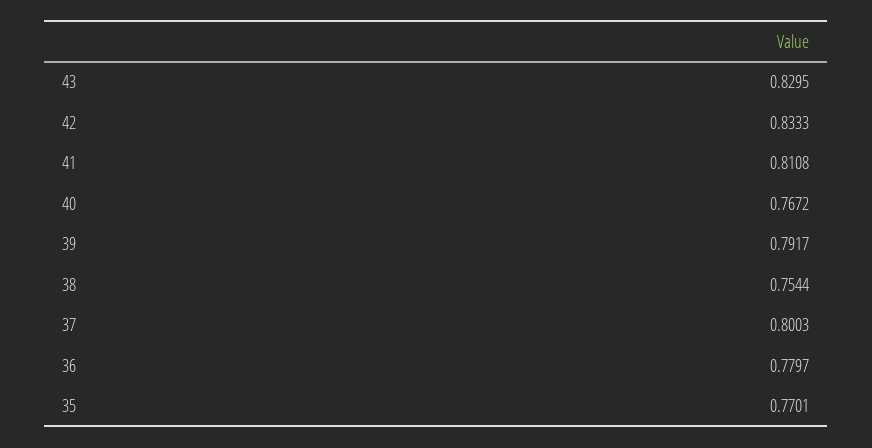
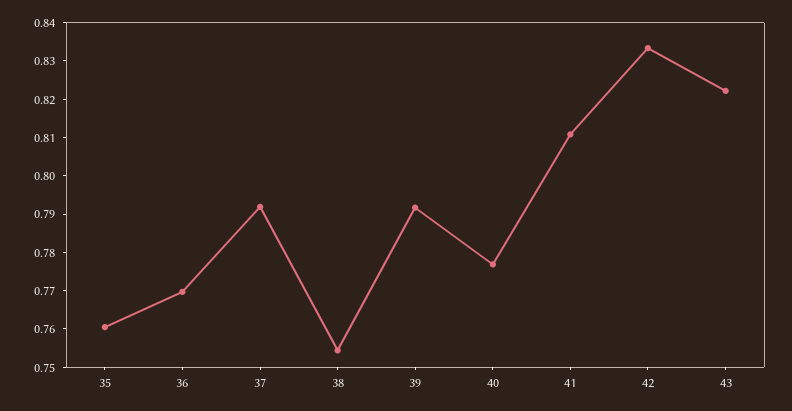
  {
-   "43": 0.8295,
+   "43": 0.8225,
    "42": 0.8333,
    "41": 0.8108,
-   "40": 0.7672,
+   "40": 0.7775,
    "39": 0.7917,
    "38": 0.7544,
-   "37": 0.8003,
+   "37": 0.7925,
-   "36": 0.7797,
+   "36": 0.77,
-   "35": 0.7701
+   "35": 0.76
  }

